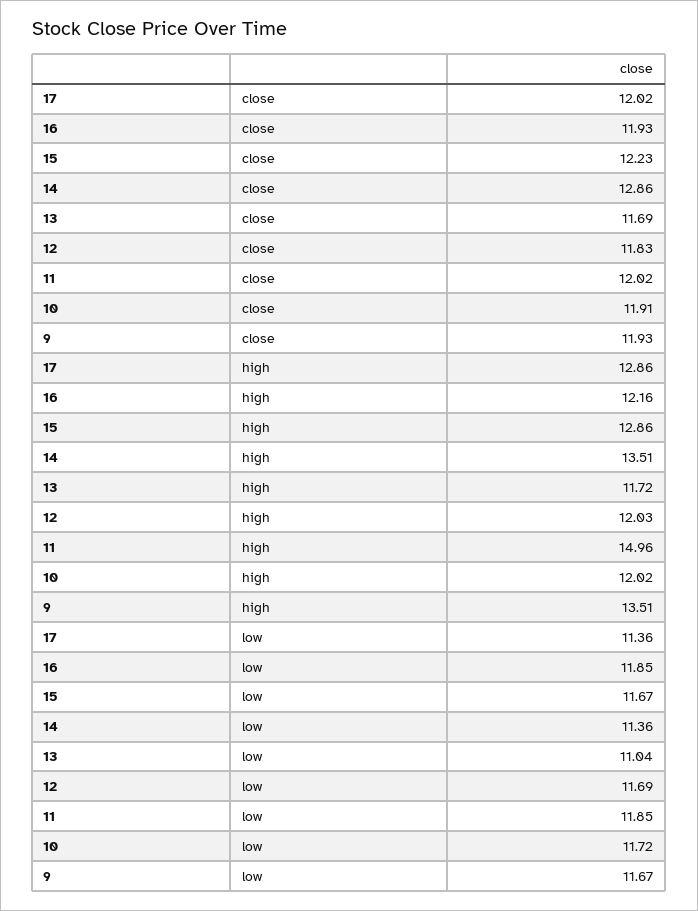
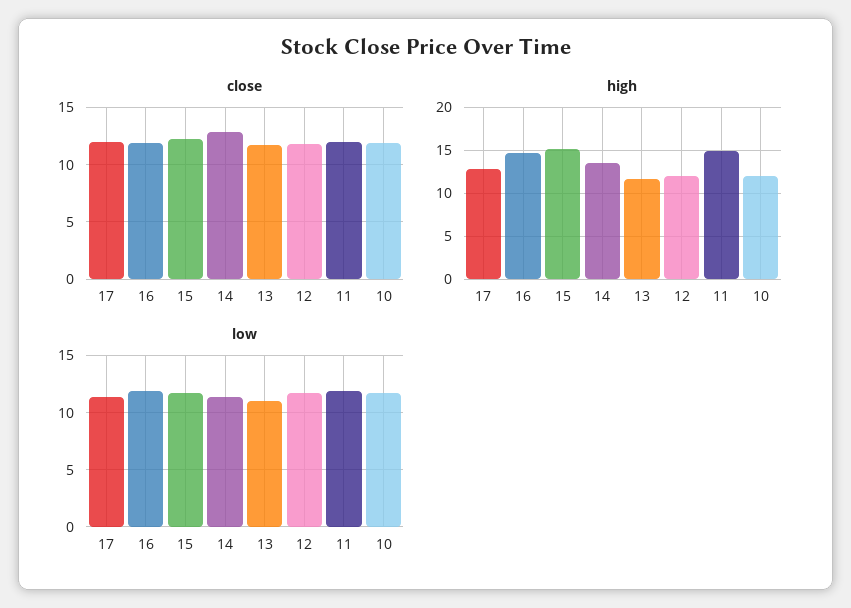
  {
    "close": {
      "17": 12.02,
      "16": 11.93,
      "15": 12.23,
      "14": 12.86,
      "13": 11.69,
      "12": 11.83,
      "11": 12.02,
-     "10": 11.91,
+     "10": 11.91
-     "9": 11.93
    },
    "high": {
      "17": 12.86,
-     "16": 12.16,
+     "16": 15,
-     "15": 12.86,
+     "15": 15,
      "14": 13.51,
      "13": 11.72,
      "12": 12.03,
      "11": 14.96,
-     "10": 12.02,
+     "10": 12.02
-     "9": 13.51
    },
    "low": {
      "17": 11.36,
      "16": 11.85,
      "15": 11.67,
      "14": 11.36,
      "13": 11.04,
      "12": 11.69,
      "11": 11.85,
-     "10": 11.72,
+     "10": 11.72
-     "9": 11.67
    }
  }

